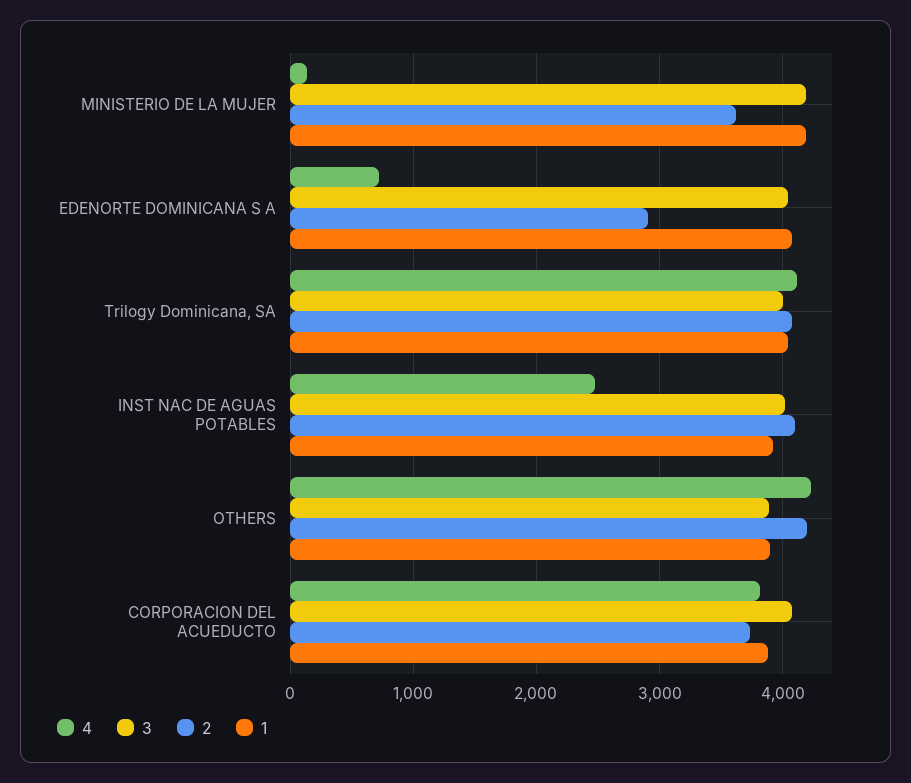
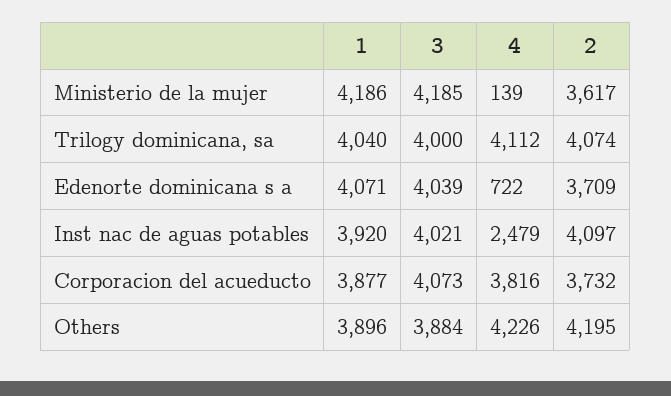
  {
    "4": {
      "MINISTERIO DE LA MUJER": 139,
      "EDENORTE DOMINICANA S A": 722,
      "Trilogy Dominicana, SA": 4112,
      "INST NAC DE AGUAS POTABLES": 2479,
      "OTHERS": 4226,
      "CORPORACION DEL ACUEDUCTO": 3816
    },
    "3": {
      "MINISTERIO DE LA MUJER": 4185,
      "EDENORTE DOMINICANA S A": 4039,
      "Trilogy Dominicana, SA": 4000,
      "INST NAC DE AGUAS POTABLES": 4021,
      "OTHERS": 3884,
      "CORPORACION DEL ACUEDUCTO": 4073
    },
    "2": {
      "MINISTERIO DE LA MUJER": 3617,
-     "EDENORTE DOMINICANA S A": 2900,
+     "EDENORTE DOMINICANA S A": 3709,
      "Trilogy Dominicana, SA": 4074,
      "INST NAC DE AGUAS POTABLES": 4097,
      "OTHERS": 4195,
      "CORPORACION DEL ACUEDUCTO": 3732
    },
    "1": {
      "MINISTERIO DE LA MUJER": 4186,
      "EDENORTE DOMINICANA S A": 4071,
      "Trilogy Dominicana, SA": 4040,
      "INST NAC DE AGUAS POTABLES": 3920,
      "OTHERS": 3896,
      "CORPORACION DEL ACUEDUCTO": 3877
    }
  }

